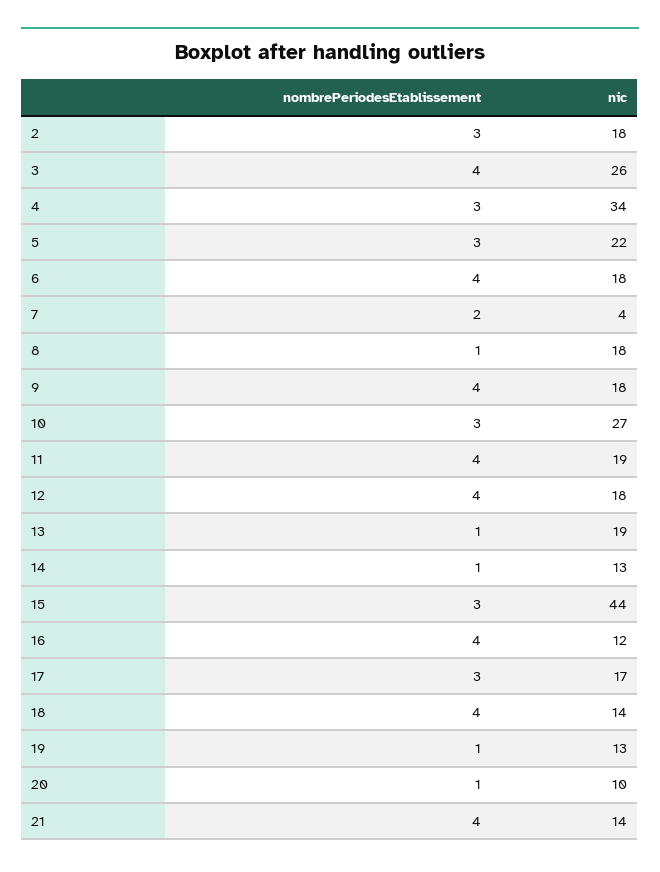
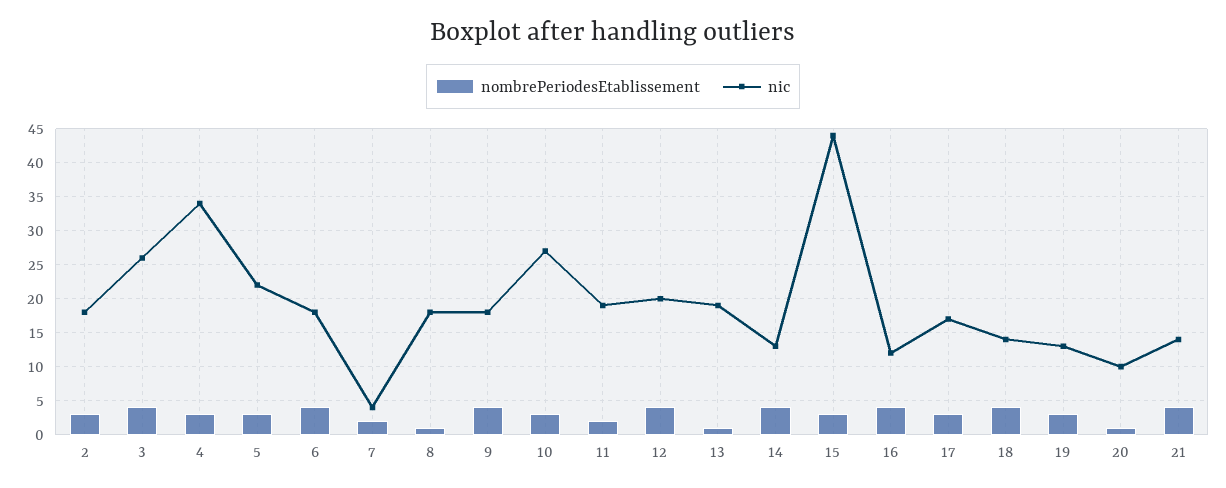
  {
    "nombrePeriodesEtablissement": {
      "2": 3,
      "3": 4,
      "4": 3,
      "5": 3,
      "6": 4,
      "7": 2,
      "8": 1,
      "9": 4,
      "10": 3,
-     "11": 4,
+     "11": 2,
      "12": 4,
      "13": 1,
-     "14": 1,
+     "14": 4,
      "15": 3,
      "16": 4,
      "17": 3,
      "18": 4,
-     "19": 1,
+     "19": 3,
      "20": 1,
      "21": 4
    },
    "nic": {
      "2": 18,
      "3": 26,
      "4": 34,
      "5": 22,
      "6": 18,
      "7": 4,
      "8": 18,
      "9": 18,
      "10": 27,
      "11": 19,
-     "12": 18,
+     "12": 20,
      "13": 19,
      "14": 13,
      "15": 44,
      "16": 12,
      "17": 17,
      "18": 14,
      "19": 13,
      "20": 10,
      "21": 14
    }
  }

